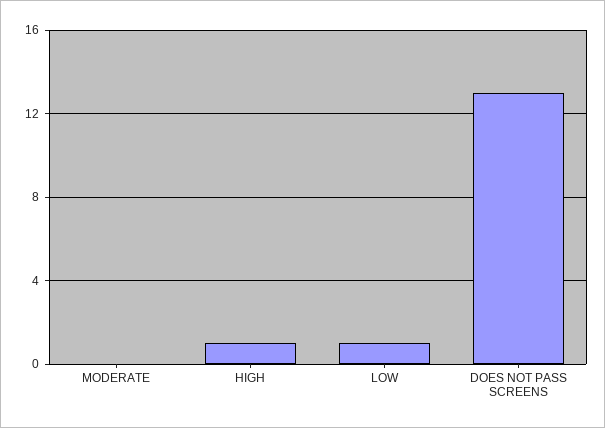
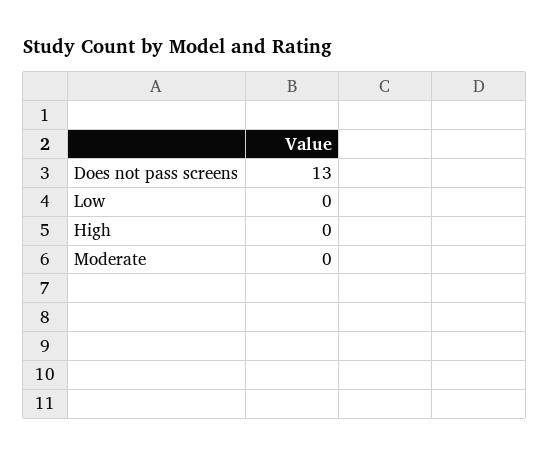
  {
    "MODERATE": 0,
-   "HIGH": 1,
+   "HIGH": 0,
-   "LOW": 1,
+   "LOW": 0,
    "DOES NOT PASS SCREENS": 13
  }

